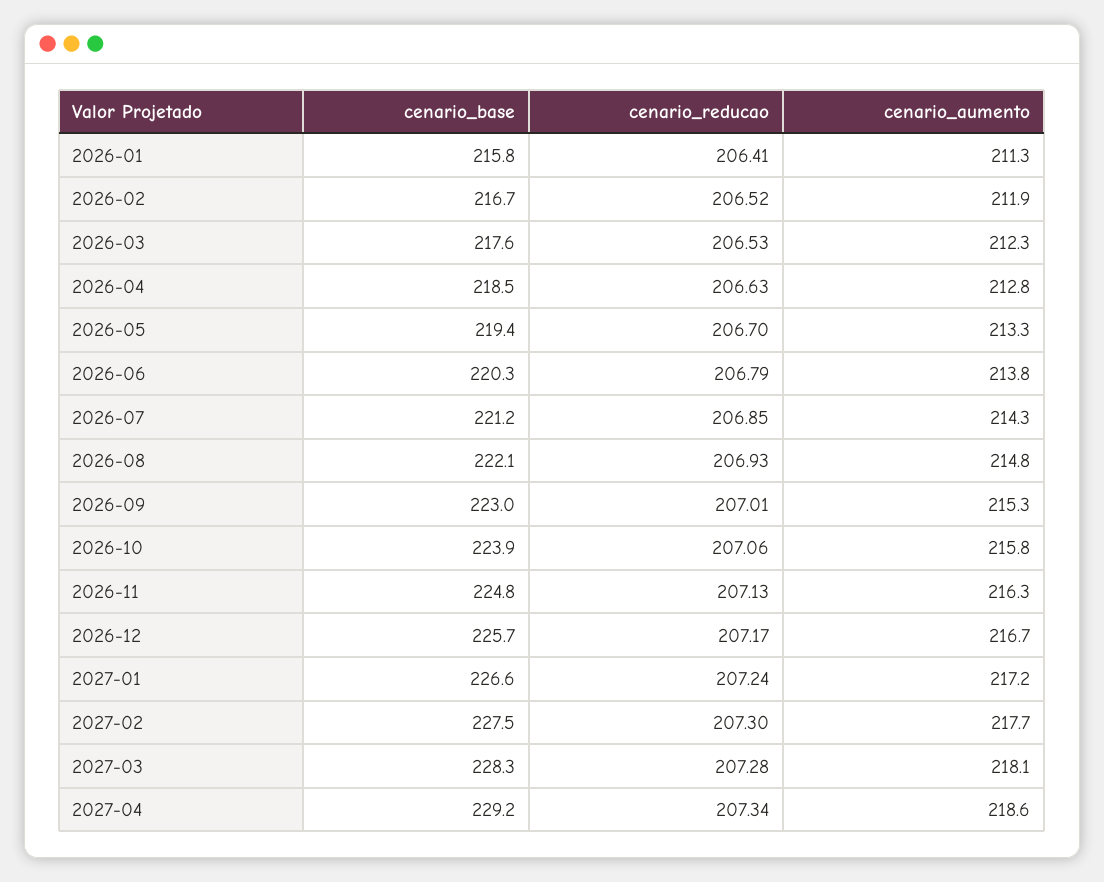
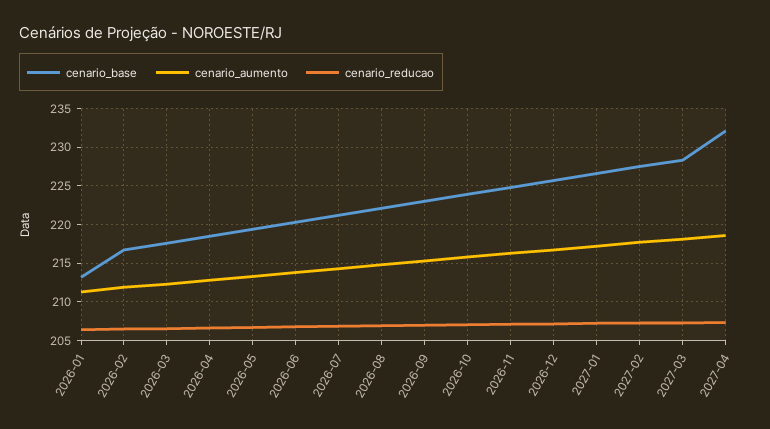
  {
    "cenario_base": {
-     "2026-01": 215.8,
+     "2026-01": 213,
      "2026-02": 216.7,
      "2026-03": 217.6,
      "2026-04": 218.5,
      "2026-05": 219.4,
      "2026-06": 220.3,
      "2026-07": 221.2,
      "2026-08": 222.1,
      "2026-09": 223,
      "2026-10": 223.9,
      "2026-11": 224.8,
      "2026-12": 225.7,
      "2027-01": 226.6,
      "2027-02": 227.5,
      "2027-03": 228.3,
-     "2027-04": 229.2
+     "2027-04": 232
    },
    "cenario_reducao": {
      "2026-01": 206.41,
      "2026-02": 206.52,
      "2026-03": 206.53,
      "2026-04": 206.63,
      "2026-05": 206.7,
      "2026-06": 206.79,
      "2026-07": 206.85,
      "2026-08": 206.93,
      "2026-09": 207.01,
      "2026-10": 207.06,
      "2026-11": 207.13,
      "2026-12": 207.17,
      "2027-01": 207.24,
      "2027-02": 207.3,
      "2027-03": 207.28,
      "2027-04": 207.34
    },
    "cenario_aumento": {
      "2026-01": 211.3,
      "2026-02": 211.9,
      "2026-03": 212.3,
      "2026-04": 212.8,
      "2026-05": 213.3,
      "2026-06": 213.8,
      "2026-07": 214.3,
      "2026-08": 214.8,
      "2026-09": 215.3,
      "2026-10": 215.8,
      "2026-11": 216.3,
      "2026-12": 216.7,
      "2027-01": 217.2,
      "2027-02": 217.7,
      "2027-03": 218.1,
      "2027-04": 218.6
    }
  }

